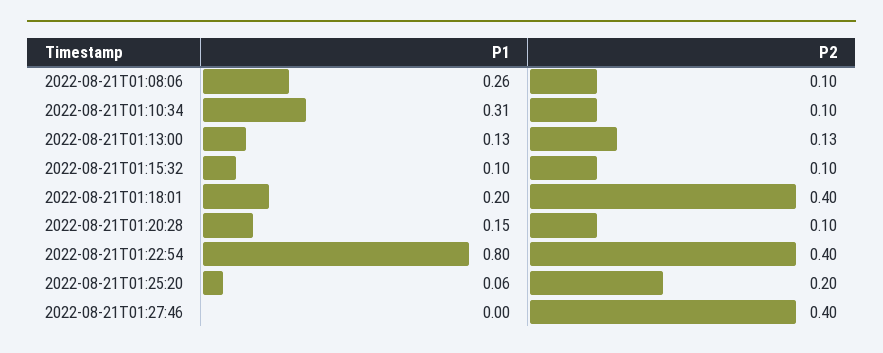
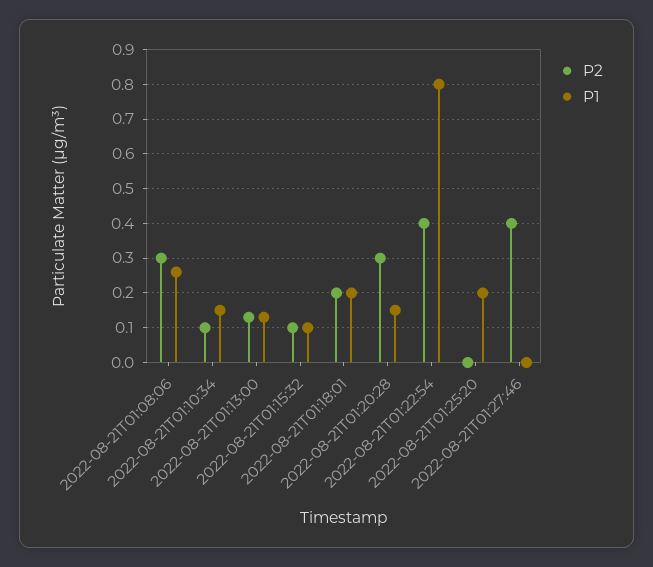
  {
    "P1": {
      "2022-08-21T01:08:06": 0.26,
-     "2022-08-21T01:10:34": 0.31,
+     "2022-08-21T01:10:34": 0.15,
      "2022-08-21T01:13:00": 0.13,
      "2022-08-21T01:15:32": 0.1,
      "2022-08-21T01:18:01": 0.2,
      "2022-08-21T01:20:28": 0.15,
      "2022-08-21T01:22:54": 0.8,
-     "2022-08-21T01:25:20": 0.06,
+     "2022-08-21T01:25:20": 0.2,
      "2022-08-21T01:27:46": 0
    },
    "P2": {
-     "2022-08-21T01:08:06": 0.1,
+     "2022-08-21T01:08:06": 0.3,
      "2022-08-21T01:10:34": 0.1,
      "2022-08-21T01:13:00": 0.13,
      "2022-08-21T01:15:32": 0.1,
-     "2022-08-21T01:18:01": 0.4,
+     "2022-08-21T01:18:01": 0.2,
-     "2022-08-21T01:20:28": 0.1,
+     "2022-08-21T01:20:28": 0.3,
      "2022-08-21T01:22:54": 0.4,
-     "2022-08-21T01:25:20": 0.2,
+     "2022-08-21T01:25:20": 0,
      "2022-08-21T01:27:46": 0.4
    }
  }

